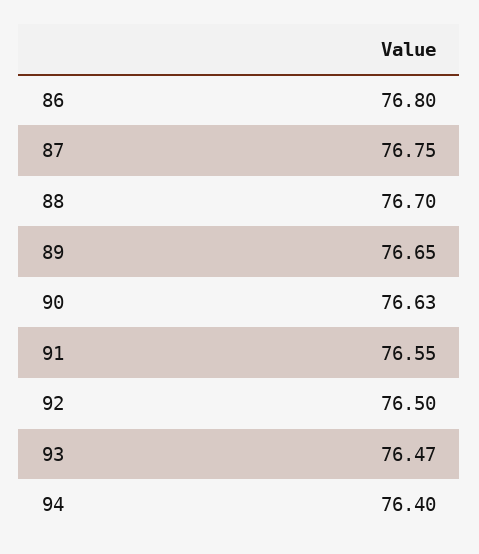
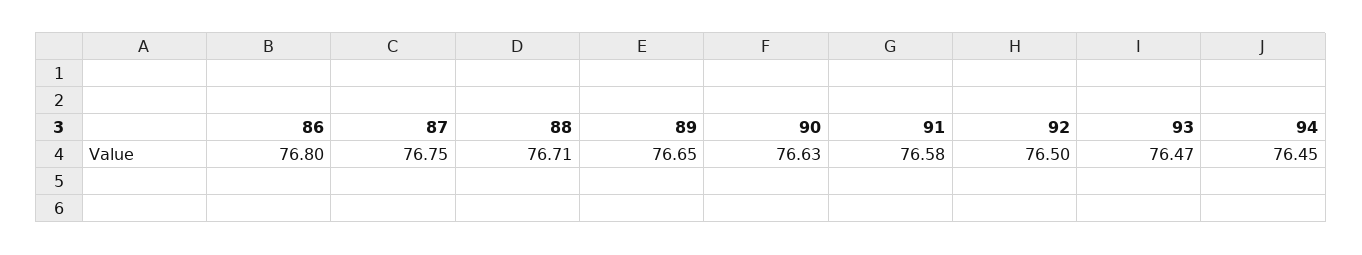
  {
    "86": 76.8,
    "87": 76.75,
-   "88": 76.7,
+   "88": 76.71,
    "89": 76.65,
    "90": 76.63,
-   "91": 76.55,
+   "91": 76.58,
    "92": 76.5,
    "93": 76.47,
-   "94": 76.4
+   "94": 76.45
  }

